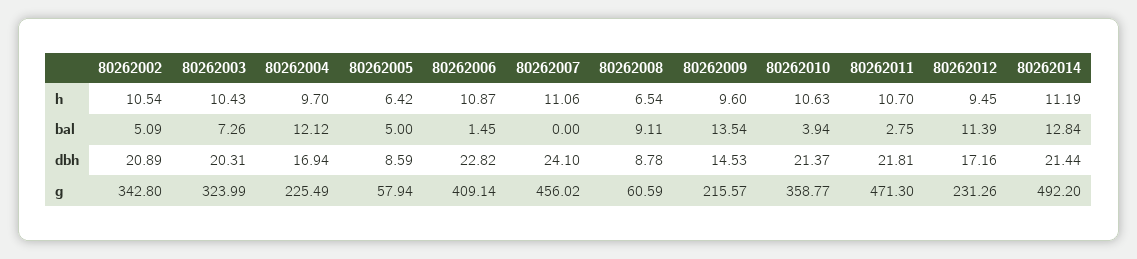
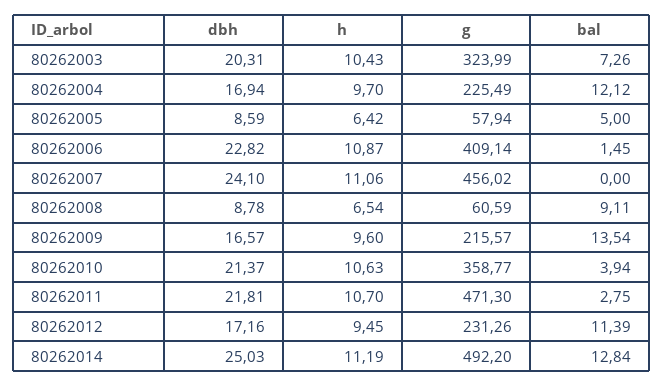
  {
-   "80262002": {
-     "h": 10.54,
-     "bal": 5.09,
-     "dbh": 20.89,
-     "g": 342.8
-   },
    "80262003": {
      "h": 10.43,
      "bal": 7.26,
      "dbh": 20.31,
      "g": 323.99
    },
    "80262004": {
      "h": 9.7,
      "bal": 12.12,
      "dbh": 16.94,
      "g": 225.49
    },
    "80262005": {
      "h": 6.42,
      "bal": 5,
      "dbh": 8.59,
      "g": 57.94
    },
    "80262006": {
      "h": 10.87,
      "bal": 1.45,
      "dbh": 22.82,
      "g": 409.14
    },
    "80262007": {
      "h": 11.06,
      "bal": 0,
      "dbh": 24.1,
      "g": 456.02
    },
    "80262008": {
      "h": 6.54,
      "bal": 9.11,
      "dbh": 8.78,
      "g": 60.59
    },
    "80262009": {
      "h": 9.6,
      "bal": 13.54,
-     "dbh": 14.53,
+     "dbh": 16.57,
      "g": 215.57
    },
    "80262010": {
      "h": 10.63,
      "bal": 3.94,
      "dbh": 21.37,
      "g": 358.77
    },
    "80262011": {
      "h": 10.7,
      "bal": 2.75,
      "dbh": 21.81,
      "g": 471.3
    },
    "80262012": {
      "h": 9.45,
      "bal": 11.39,
      "dbh": 17.16,
      "g": 231.26
    },
    "80262014": {
      "h": 11.19,
      "bal": 12.84,
-     "dbh": 21.44,
+     "dbh": 25.03,
      "g": 492.2
    }
  }

